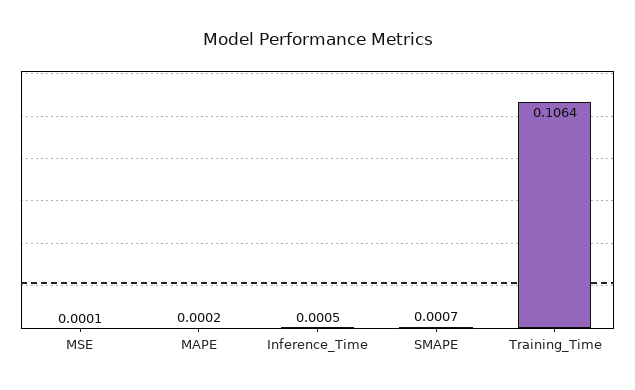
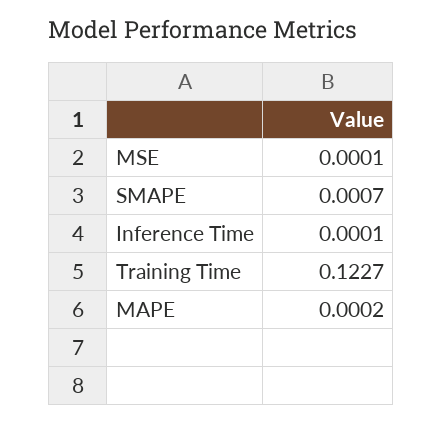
  {
    "MSE": 0.0001,
    "MAPE": 0.0002,
-   "Inference_Time": 0.0005,
+   "Inference_Time": 0.0001,
    "SMAPE": 0.0007,
-   "Training_Time": 0.1064
+   "Training_Time": 0.1227
  }

